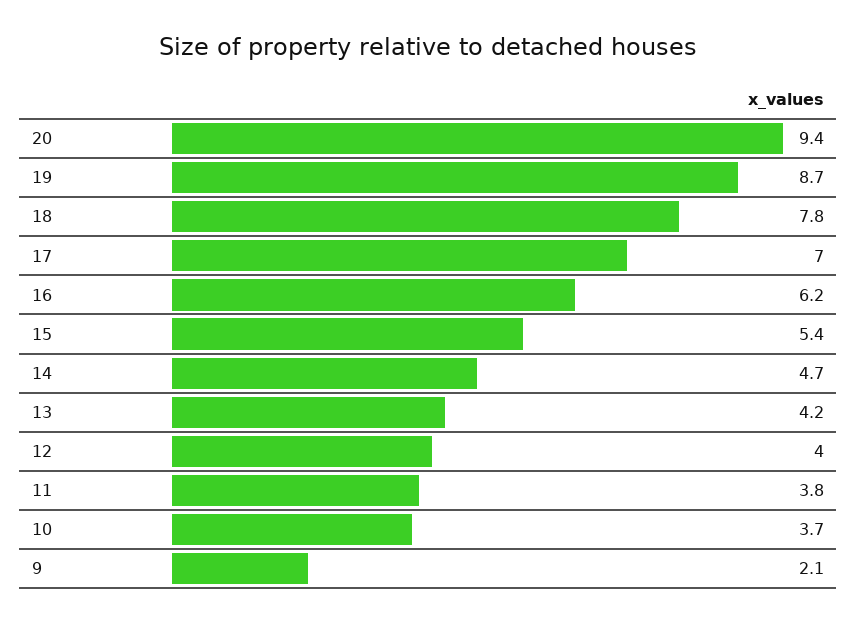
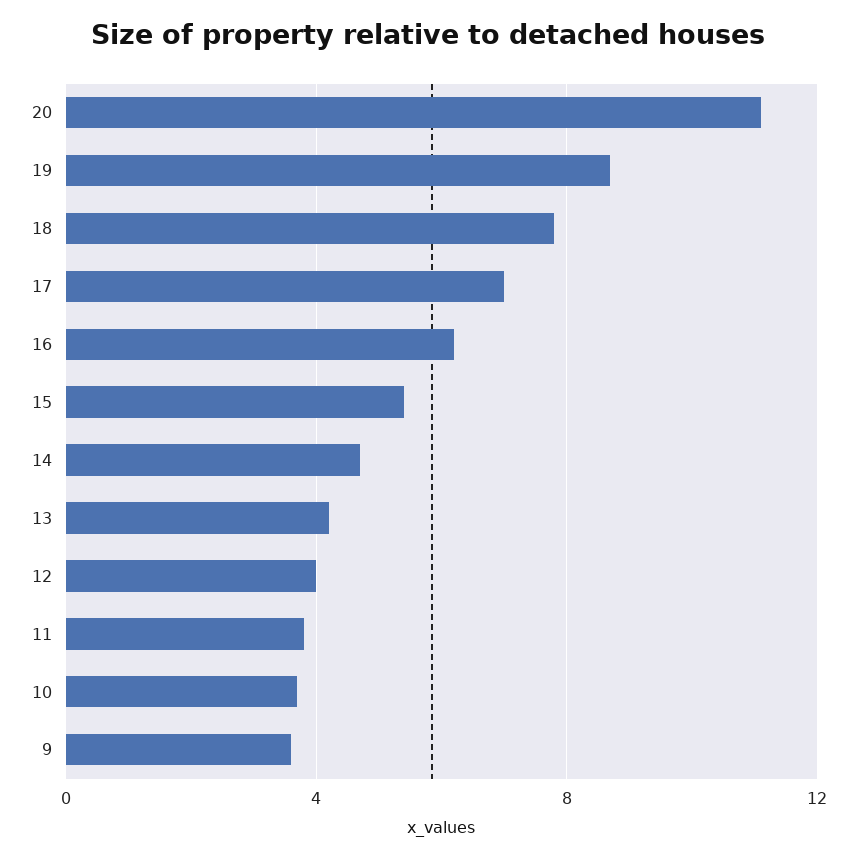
  {
-   "20": 9.4,
+   "20": 11,
    "19": 8.7,
    "18": 7.8,
    "17": 7,
    "16": 6.2,
    "15": 5.4,
    "14": 4.7,
    "13": 4.2,
    "12": 4,
    "11": 3.8,
    "10": 3.7,
-   "9": 2.1
+   "9": 3.5
  }

